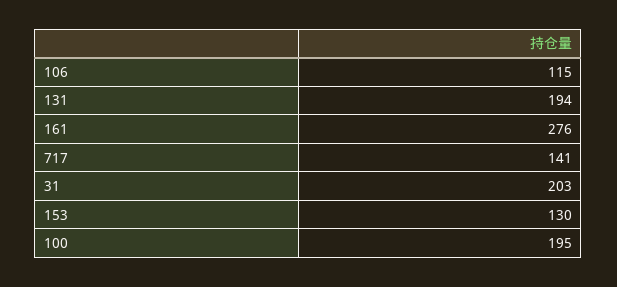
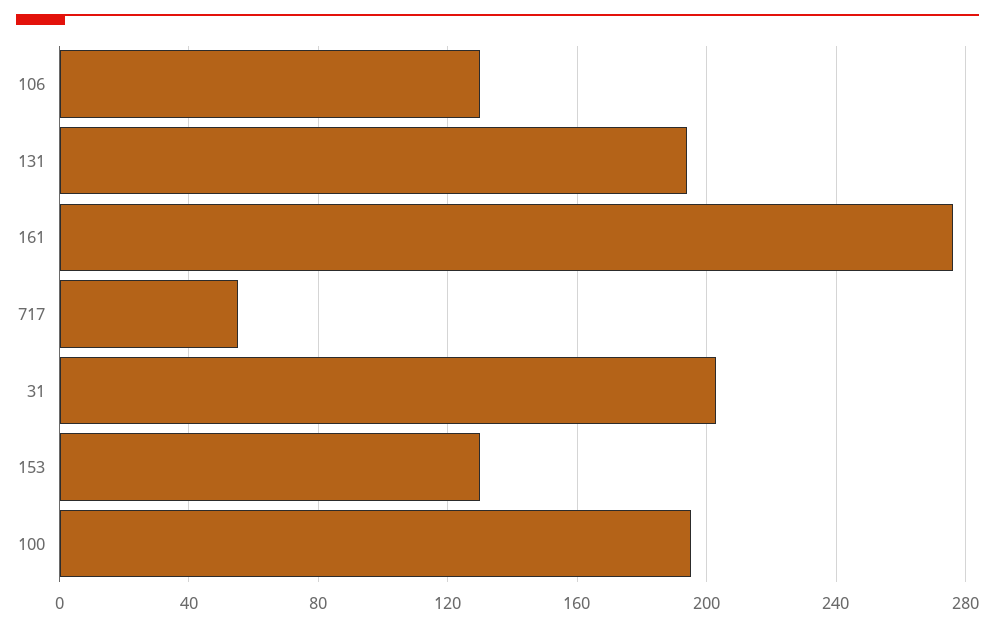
  {
-   "106": 115,
+   "106": 130,
    "131": 194,
    "161": 276,
-   "717": 141,
+   "717": 55,
    "31": 203,
    "153": 130,
    "100": 195
  }

